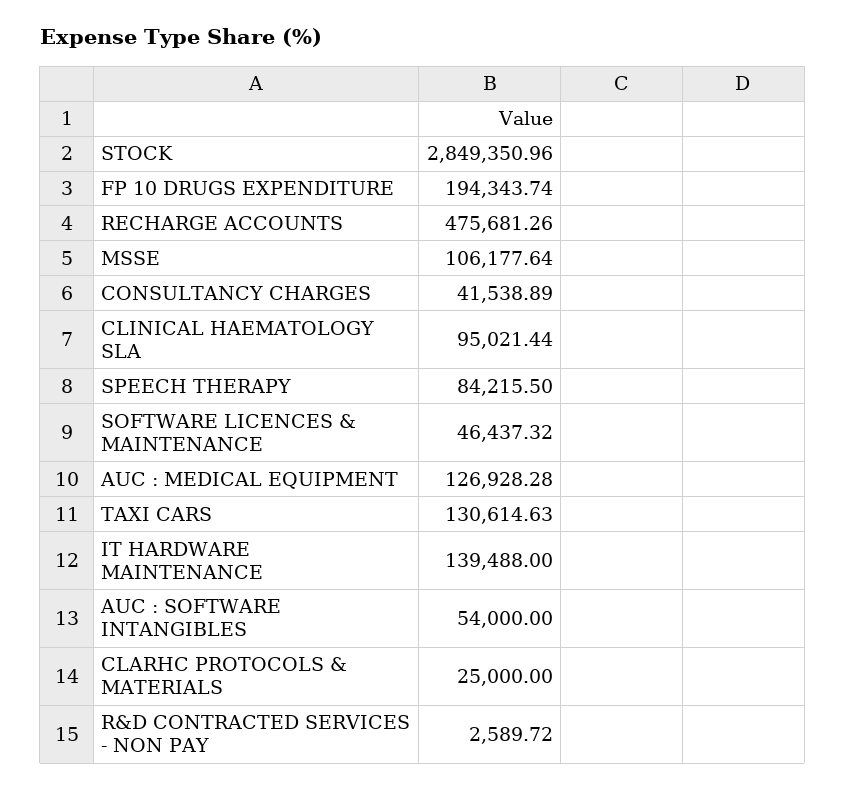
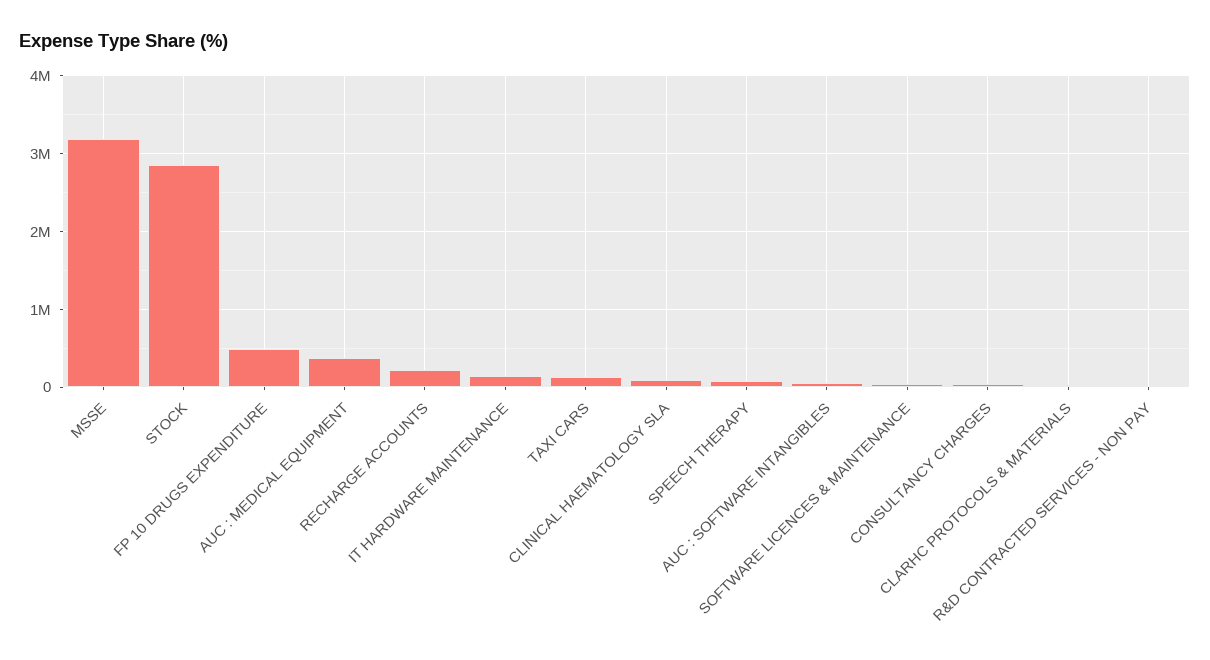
  {
    "STOCK": 2849350.96,
-   "FP 10 DRUGS EXPENDITURE": 194343.74,
+   "FP 10 DRUGS EXPENDITURE": 500000,
-   "RECHARGE ACCOUNTS": 475681.26,
+   "RECHARGE ACCOUNTS": 200000,
-   "MSSE": 106177.64,
+   "MSSE": 3200000,
    "CONSULTANCY CHARGES": 41538.89,
    "CLINICAL HAEMATOLOGY SLA": 95021.44,
    "SPEECH THERAPY": 84215.5,
    "SOFTWARE LICENCES & MAINTENANCE": 46437.32,
-   "AUC : MEDICAL EQUIPMENT": 126928.28,
+   "AUC : MEDICAL EQUIPMENT": 400000,
    "TAXI CARS": 130614.63,
    "IT HARDWARE MAINTENANCE": 139488,
    "AUC : SOFTWARE INTANGIBLES": 54000,
    "CLARHC PROTOCOLS & MATERIALS": 25000,
    "R&D CONTRACTED SERVICES - NON PAY": 2589.72
  }

